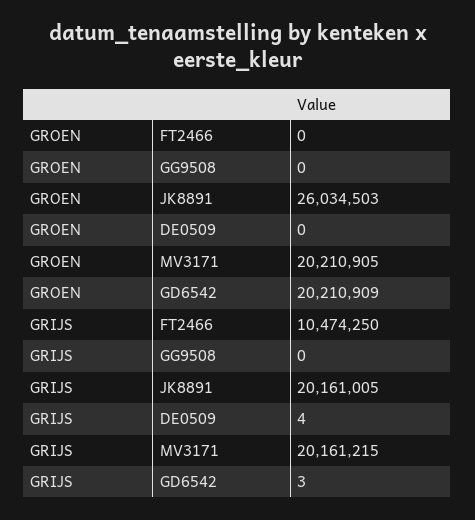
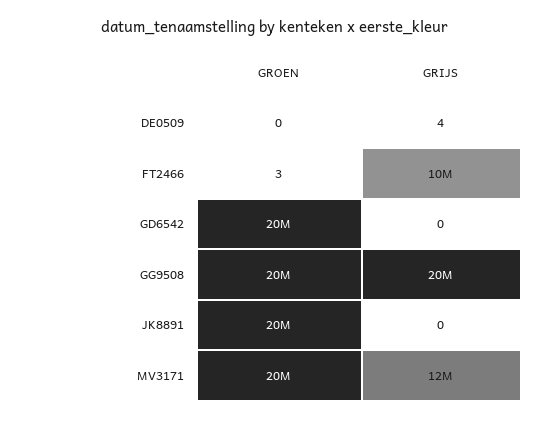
  {
    "GROEN": {
-     "FT2466": 0,
+     "FT2466": 3,
-     "GG9508": 0,
+     "GG9508": 20000000,
-     "JK8891": 26034503,
+     "JK8891": 20000000,
      "DE0509": 0,
      "MV3171": 20210905,
      "GD6542": 20210909
    },
    "GRIJS": {
      "FT2466": 10474250,
-     "GG9508": 0,
+     "GG9508": 20000000,
-     "JK8891": 20161005,
+     "JK8891": 0,
      "DE0509": 4,
-     "MV3171": 20161215,
+     "MV3171": 12000000,
-     "GD6542": 3
+     "GD6542": 0
    }
  }

